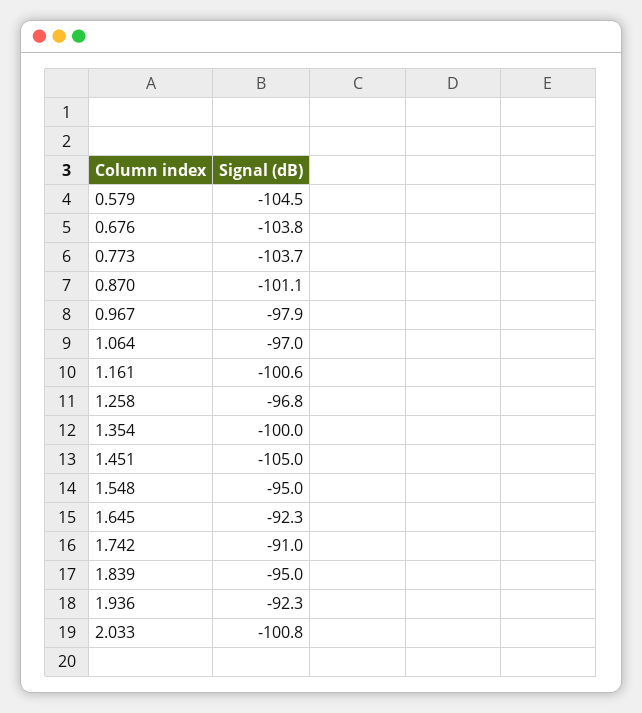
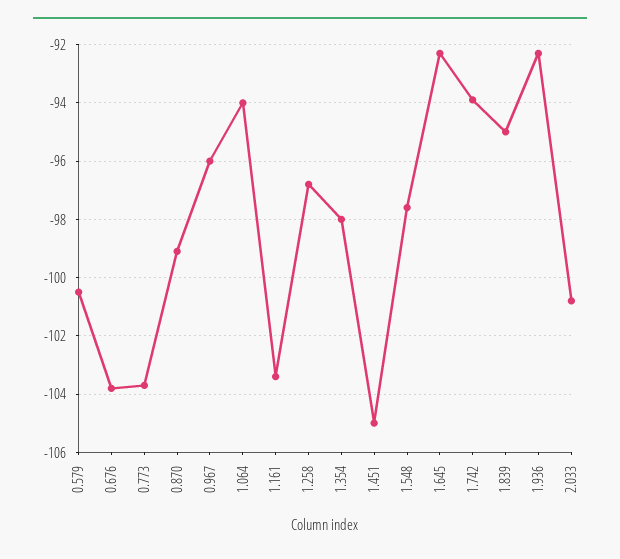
  {
-   "0.579": -104.5,
+   "0.579": -100.5,
    "0.676": -103.8,
    "0.773": -103.7,
-   "0.870": -101.1,
+   "0.870": -99,
-   "0.967": -97.9,
+   "0.967": -96,
-   "1.064": -97,
+   "1.064": -94,
-   "1.161": -100.6,
+   "1.161": -103.5,
    "1.258": -96.8,
-   "1.354": -100,
+   "1.354": -98,
    "1.451": -105,
-   "1.548": -95,
+   "1.548": -97.5,
    "1.645": -92.3,
-   "1.742": -91,
+   "1.742": -94,
    "1.839": -95,
    "1.936": -92.3,
    "2.033": -100.8
  }

